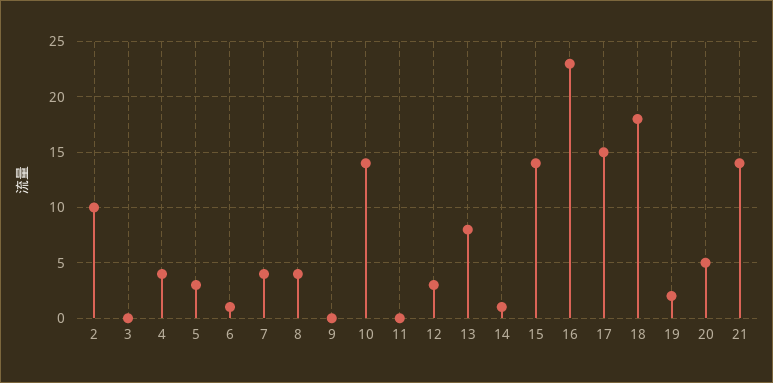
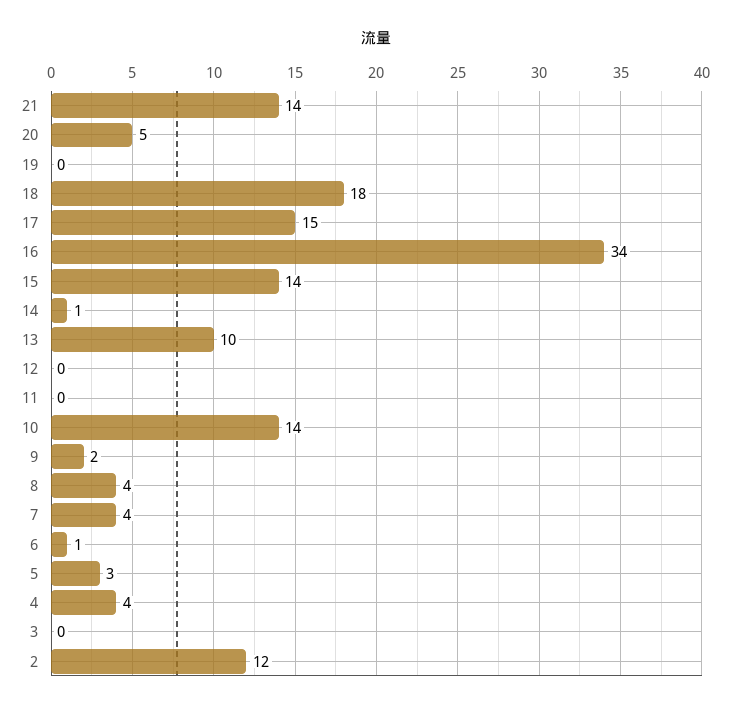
  {
-   "2": 10,
+   "2": 12,
    "3": 0,
    "4": 4,
    "5": 3,
    "6": 1,
    "7": 4,
    "8": 4,
-   "9": 0,
+   "9": 2,
    "10": 14,
    "11": 0,
-   "12": 3,
+   "12": 0,
-   "13": 8,
+   "13": 10,
    "14": 1,
    "15": 14,
-   "16": 23,
+   "16": 34,
    "17": 15,
    "18": 18,
-   "19": 2,
+   "19": 0,
    "20": 5,
    "21": 14
  }

